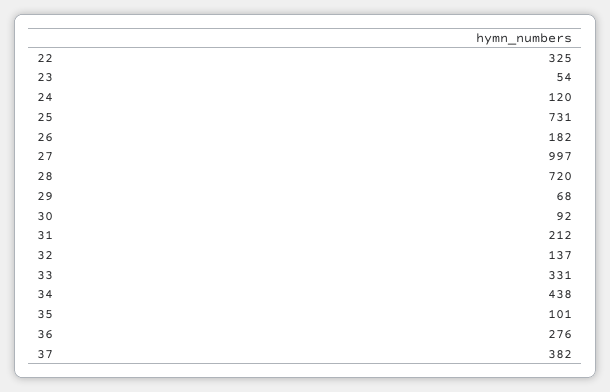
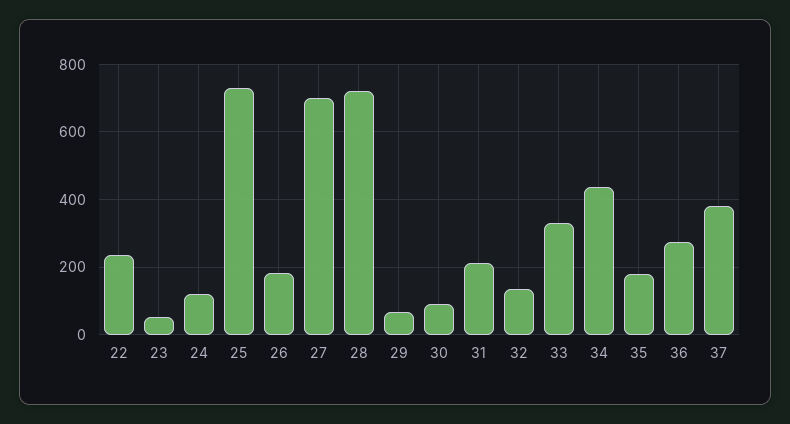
  {
-   "22": 325,
+   "22": 240,
    "23": 54,
    "24": 120,
    "25": 731,
    "26": 182,
-   "27": 997,
+   "27": 700,
    "28": 720,
    "29": 68,
    "30": 92,
    "31": 212,
    "32": 137,
    "33": 331,
    "34": 438,
-   "35": 101,
+   "35": 180,
    "36": 276,
    "37": 382
  }

